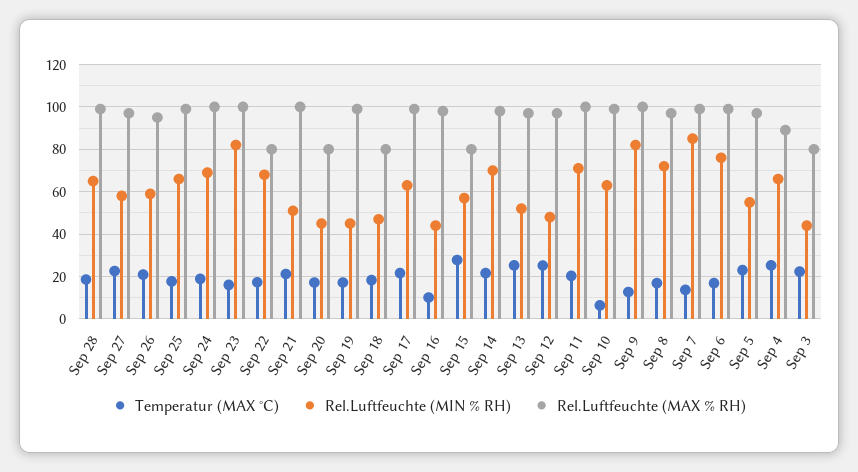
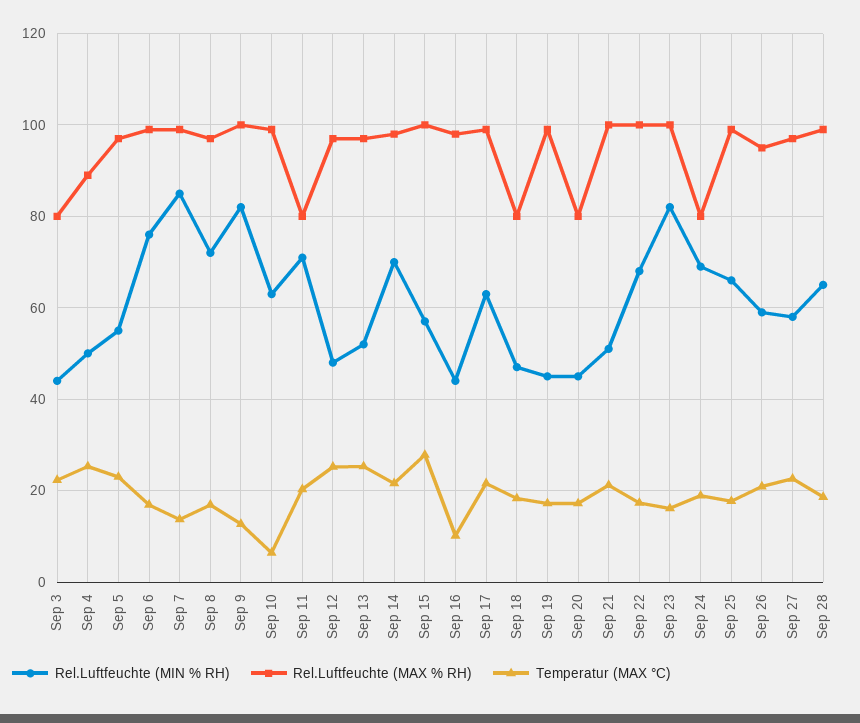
  {
    "Temperatur (MAX °C)": {
      "Sep 28": 18,
      "Sep 27": 22,
      "Sep 26": 20,
      "Sep 25": 18,
      "Sep 24": 18,
      "Sep 23": 16,
      "Sep 22": 18,
      "Sep 21": 22,
      "Sep 20": 18,
      "Sep 19": 18,
      "Sep 18": 18,
      "Sep 17": 22,
      "Sep 16": 10,
      "Sep 15": 28,
      "Sep 14": 22,
      "Sep 13": 26,
      "Sep 12": 26,
      "Sep 11": 20,
      "Sep 10": 6,
      "Sep 9": 12,
      "Sep 8": 16,
      "Sep 7": 14,
      "Sep 6": 16,
      "Sep 5": 24,
      "Sep 4": 26,
      "Sep 3": 22
    },
    "Rel.Luftfeuchte (MIN % RH)": {
      "Sep 28": 66,
      "Sep 27": 58,
      "Sep 26": 60,
      "Sep 25": 66,
      "Sep 24": 70,
      "Sep 23": 82,
      "Sep 22": 68,
      "Sep 21": 52,
      "Sep 20": 46,
      "Sep 19": 46,
      "Sep 18": 48,
      "Sep 17": 64,
      "Sep 16": 44,
      "Sep 15": 58,
      "Sep 14": 70,
      "Sep 13": 52,
      "Sep 12": 48,
      "Sep 11": 72,
      "Sep 10": 64,
      "Sep 9": 82,
      "Sep 8": 72,
      "Sep 7": 86,
      "Sep 6": 76,
      "Sep 5": 56,
-     "Sep 4": 65,
+     "Sep 4": 50,
      "Sep 3": 44
    },
    "Rel.Luftfeuchte (MAX % RH)": {
      "Sep 28": 100,
      "Sep 27": 98,
      "Sep 26": 96,
      "Sep 25": 100,
-     "Sep 24": 100,
+     "Sep 24": 80,
      "Sep 23": 100,
-     "Sep 22": 80,
+     "Sep 22": 100,
      "Sep 21": 100,
      "Sep 20": 80,
      "Sep 19": 100,
      "Sep 18": 80,
      "Sep 17": 100,
      "Sep 16": 98,
-     "Sep 15": 80,
+     "Sep 15": 100,
      "Sep 14": 98,
      "Sep 13": 98,
      "Sep 12": 98,
-     "Sep 11": 100,
+     "Sep 11": 80,
      "Sep 10": 100,
      "Sep 9": 100,
      "Sep 8": 98,
      "Sep 7": 100,
      "Sep 6": 100,
      "Sep 5": 98,
      "Sep 4": 90,
      "Sep 3": 80
    }
  }

